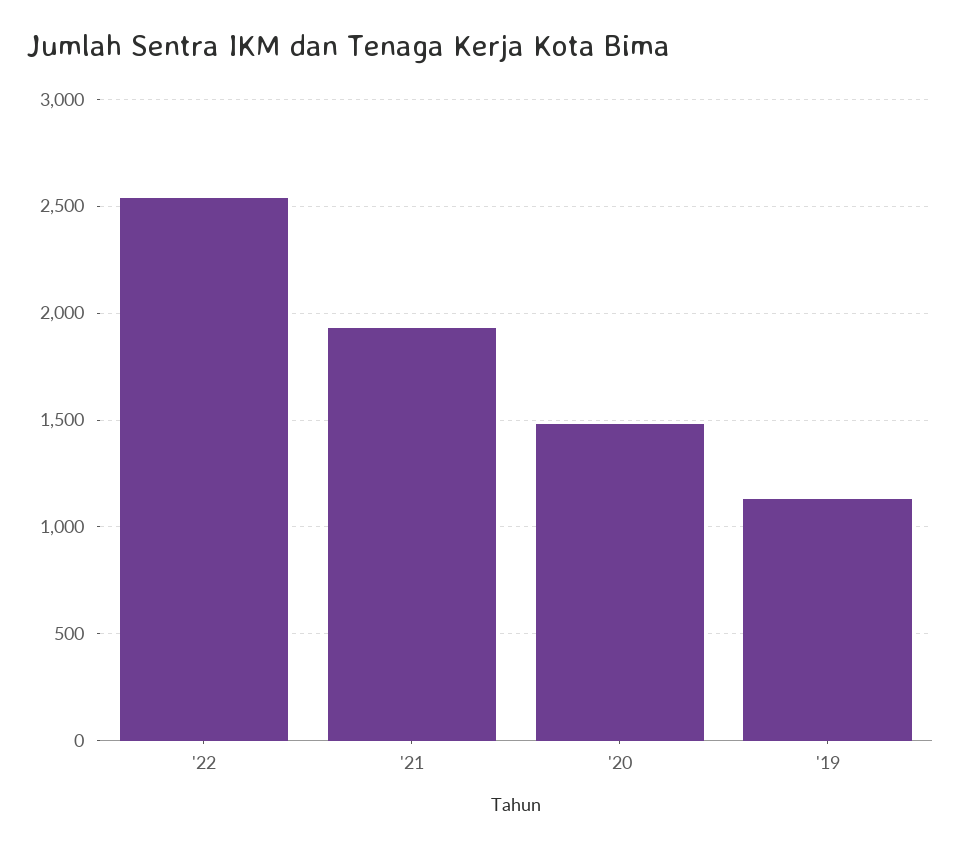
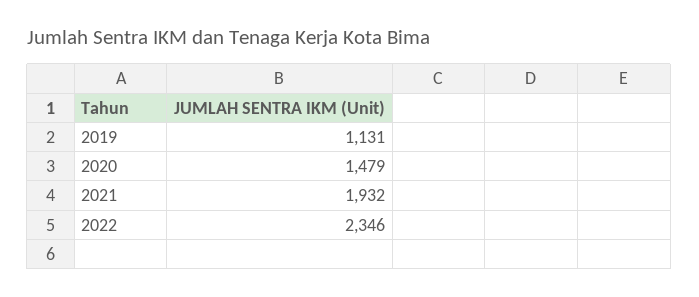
  {
-   "'22": 2550,
+   "'22": 2346,
    "'21": 1932,
    "'20": 1479,
    "'19": 1131
  }

